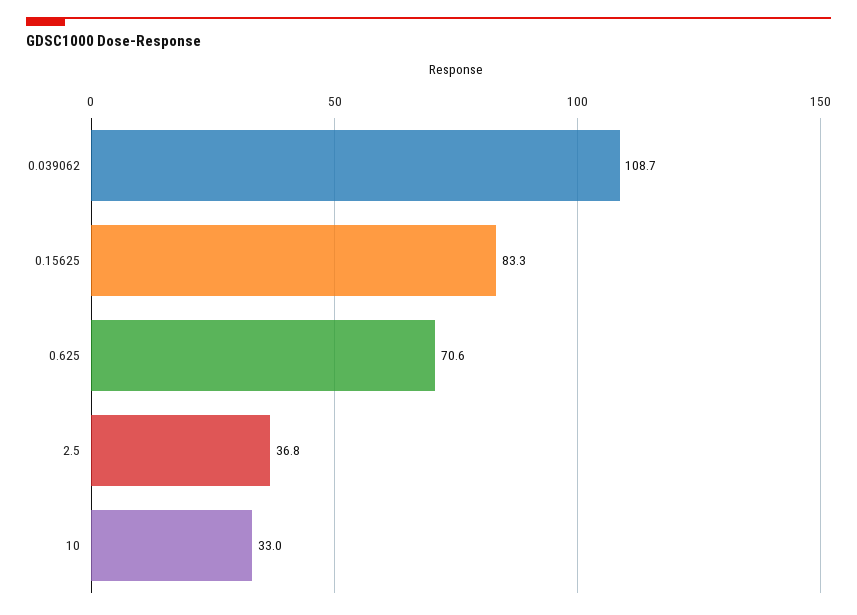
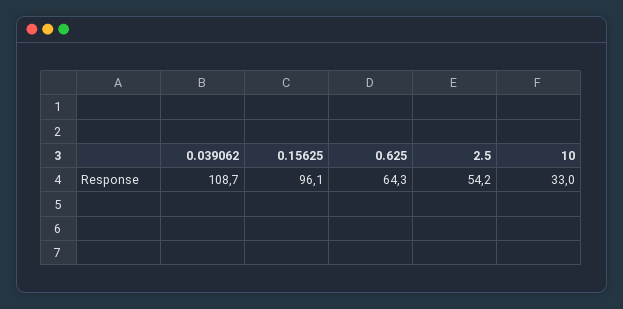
  {
    "0.039062": 108.7,
-   "0.15625": 83.3,
+   "0.15625": 96.1,
-   "0.625": 70.6,
+   "0.625": 64.3,
-   "2.5": 36.8,
+   "2.5": 54.2,
    "10": 33
  }

